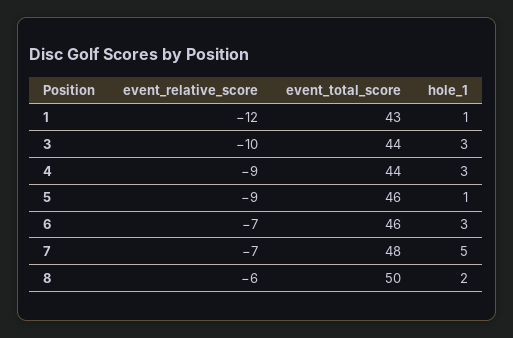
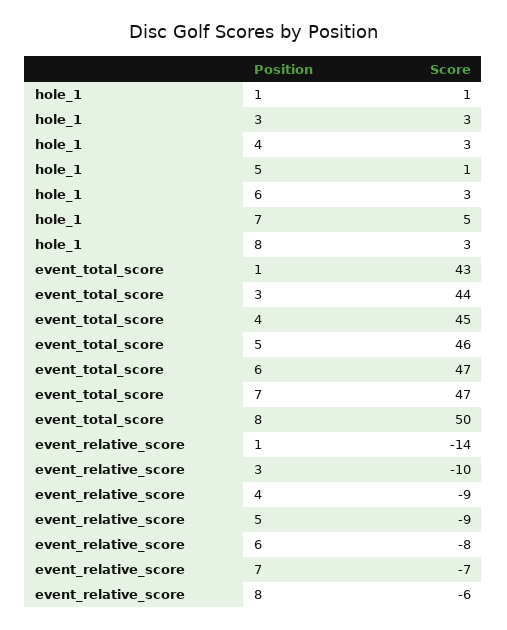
  {
    "event_relative_score": {
-     "1": -12,
+     "1": -14,
      "3": -10,
      "4": -9,
      "5": -9,
-     "6": -7,
+     "6": -8,
      "7": -7,
      "8": -6
    },
    "event_total_score": {
      "1": 43,
      "3": 44,
-     "4": 44,
+     "4": 45,
      "5": 46,
-     "6": 46,
+     "6": 47,
-     "7": 48,
+     "7": 47,
      "8": 50
    },
    "hole_1": {
      "1": 1,
      "3": 3,
      "4": 3,
      "5": 1,
      "6": 3,
      "7": 5,
-     "8": 2
+     "8": 3
    }
  }

